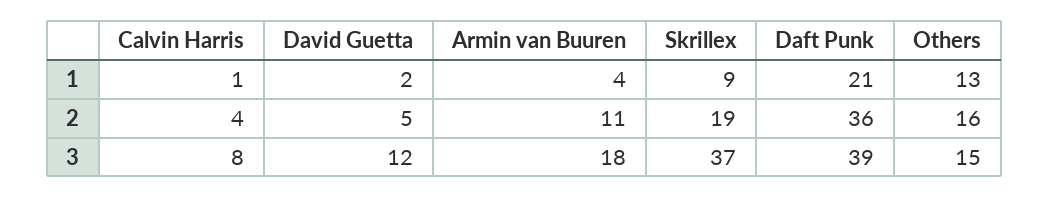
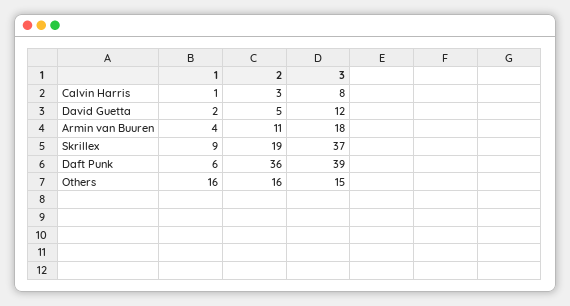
  {
    "Calvin Harris": {
      "1": 1,
-     "2": 4,
+     "2": 3,
      "3": 8
    },
    "David Guetta": {
      "1": 2,
      "2": 5,
      "3": 12
    },
    "Armin van Buuren": {
      "1": 4,
      "2": 11,
      "3": 18
    },
    "Skrillex": {
      "1": 9,
      "2": 19,
      "3": 37
    },
    "Daft Punk": {
-     "1": 21,
+     "1": 6,
      "2": 36,
      "3": 39
    },
    "Others": {
-     "1": 13,
+     "1": 16,
      "2": 16,
      "3": 15
    }
  }

